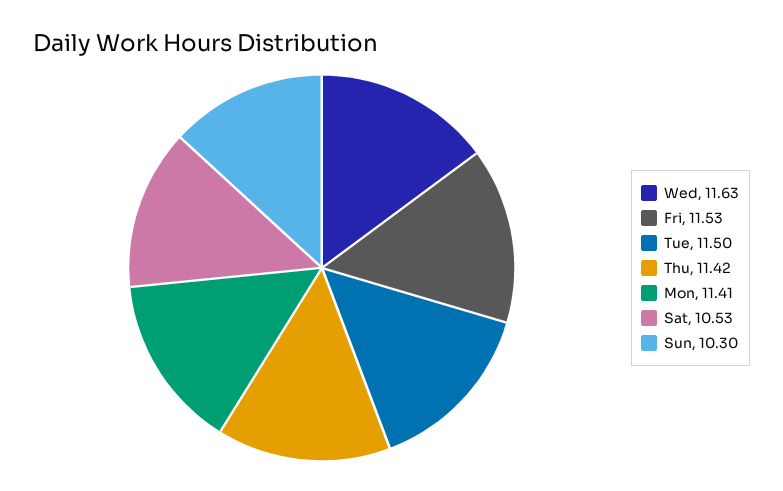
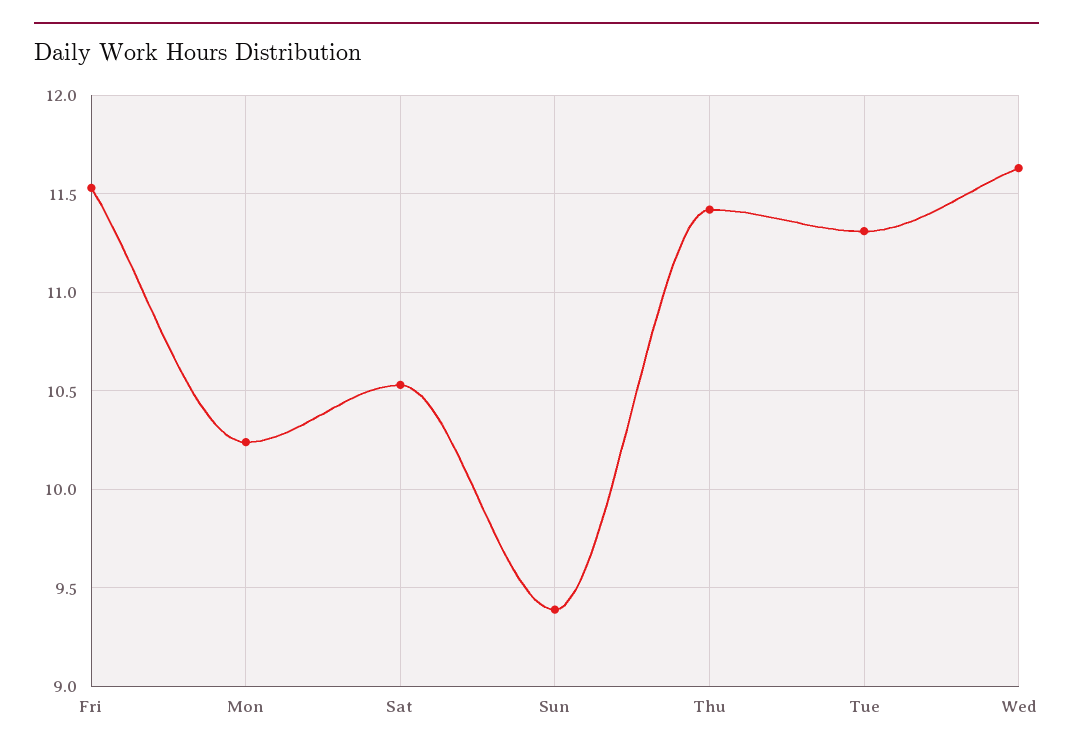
  {
    "Wed": 11.63,
    "Fri": 11.53,
-   "Tue": 11.5,
+   "Tue": 11.3,
    "Thu": 11.42,
-   "Mon": 11.41,
+   "Mon": 10.25,
    "Sat": 10.53,
-   "Sun": 10.3
+   "Sun": 9.4
  }

